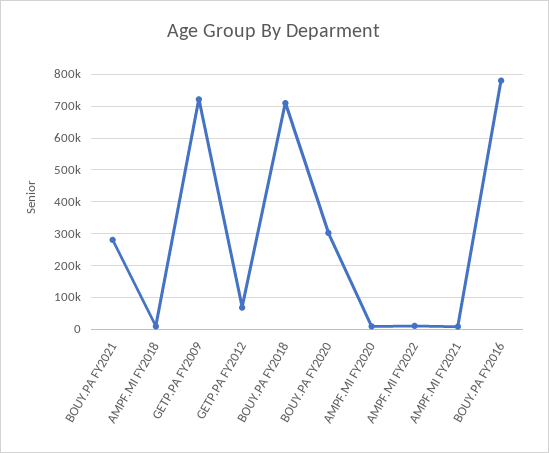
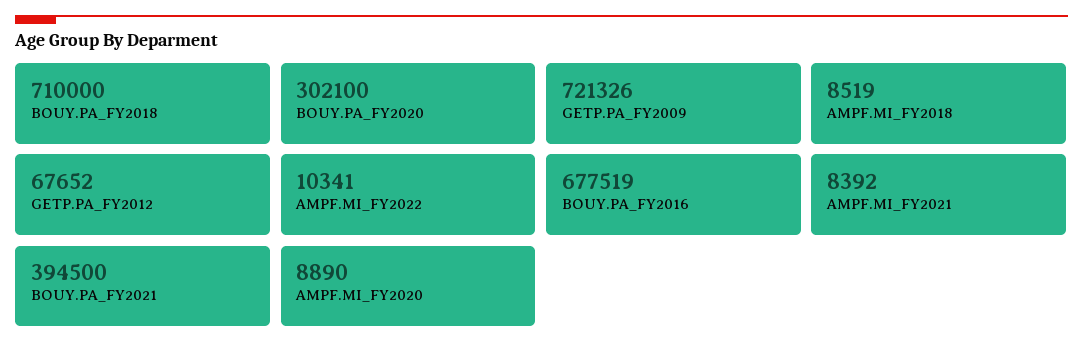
  {
-   "BOUY.PA FY2021": 280000,
+   "BOUY.PA FY2021": 394500,
    "AMPF.MI FY2018": 8519,
    "GETP.PA FY2009": 721326,
    "GETP.PA FY2012": 67652,
    "BOUY.PA FY2018": 710000,
    "BOUY.PA FY2020": 302100,
    "AMPF.MI FY2020": 8890,
    "AMPF.MI FY2022": 10341,
    "AMPF.MI FY2021": 8392,
-   "BOUY.PA FY2016": 780000
+   "BOUY.PA FY2016": 677519
  }

